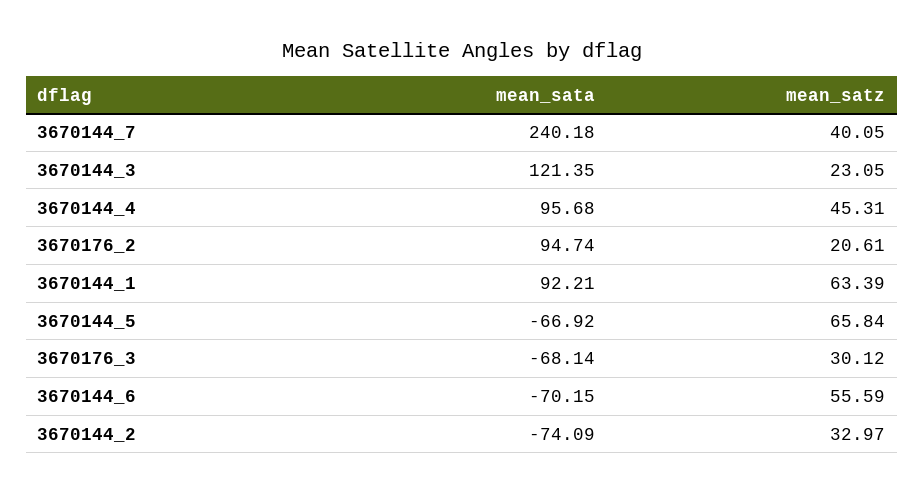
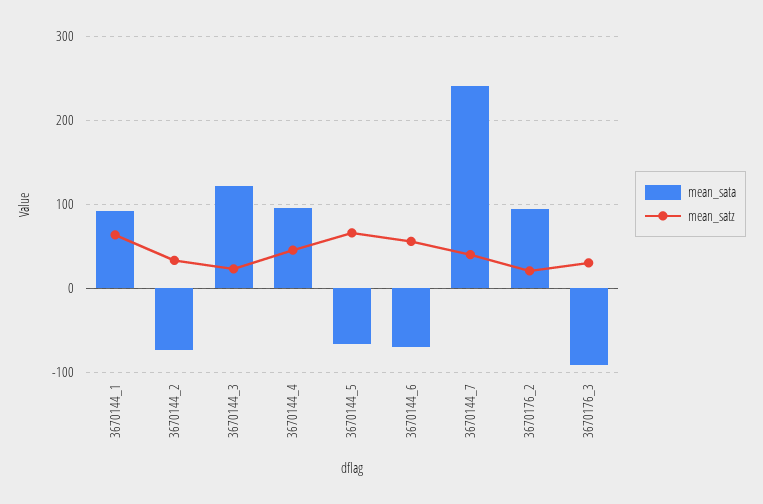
  {
    "mean_sata": {
      "3670144_7": 240.18,
      "3670144_3": 121.35,
      "3670144_4": 95.68,
      "3670176_2": 94.74,
      "3670144_1": 92.21,
      "3670144_5": -66.92,
-     "3670176_3": -68.14,
+     "3670176_3": -90,
      "3670144_6": -70.15,
      "3670144_2": -74.09
    },
    "mean_satz": {
      "3670144_7": 40.05,
      "3670144_3": 23.05,
      "3670144_4": 45.31,
      "3670176_2": 20.61,
      "3670144_1": 63.39,
      "3670144_5": 65.84,
      "3670176_3": 30.12,
      "3670144_6": 55.59,
      "3670144_2": 32.97
    }
  }

